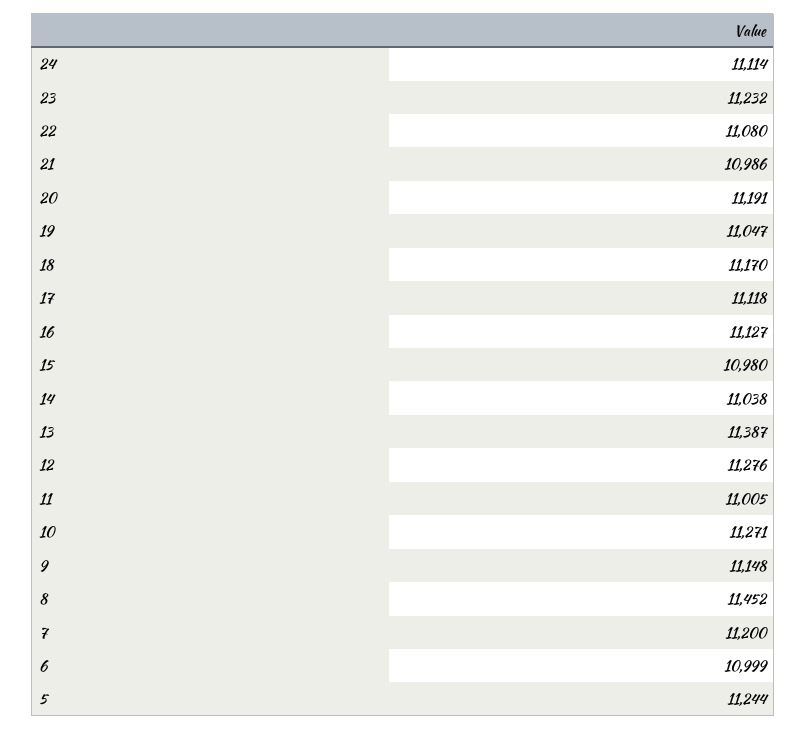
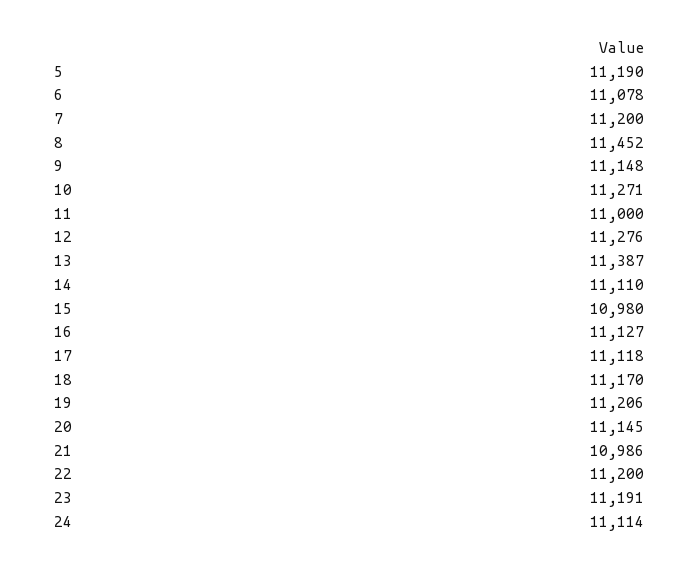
  {
    "24": 11114,
-   "23": 11232,
+   "23": 11191,
-   "22": 11080,
+   "22": 11200,
    "21": 10986,
-   "20": 11191,
+   "20": 11145,
-   "19": 11047,
+   "19": 11206,
    "18": 11170,
    "17": 11118,
    "16": 11127,
    "15": 10980,
-   "14": 11038,
+   "14": 11110,
    "13": 11387,
    "12": 11276,
-   "11": 11005,
+   "11": 11000,
    "10": 11271,
    "9": 11148,
    "8": 11452,
    "7": 11200,
-   "6": 10999,
+   "6": 11078,
-   "5": 11244
+   "5": 11190
  }

